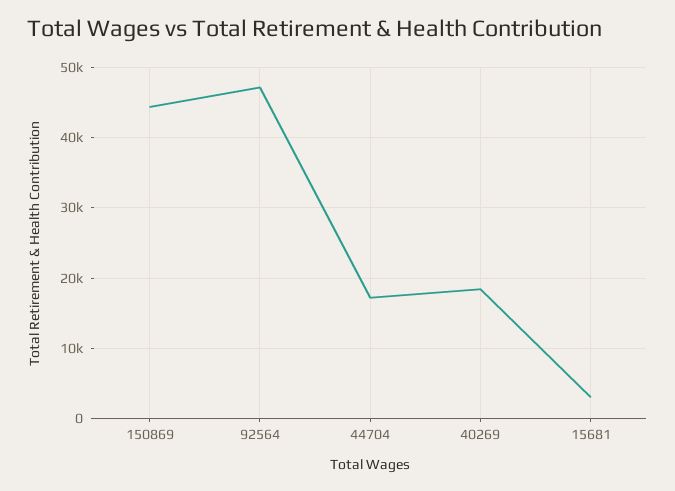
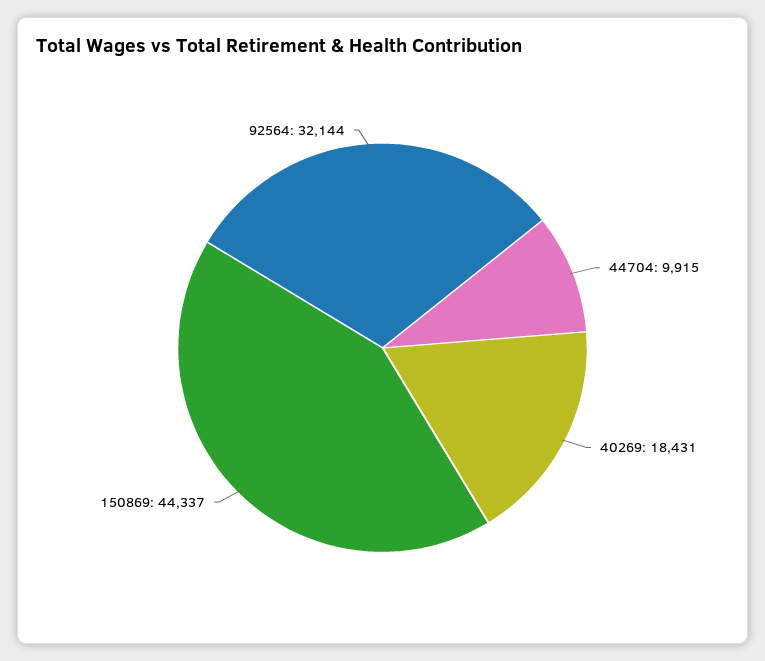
  {
    "150869": 44337,
-   "92564": 47000,
+   "92564": 32144,
-   "44704": 17000,
+   "44704": 9915,
-   "40269": 18431,
+   "40269": 18431
-   "15681": 3000
  }

